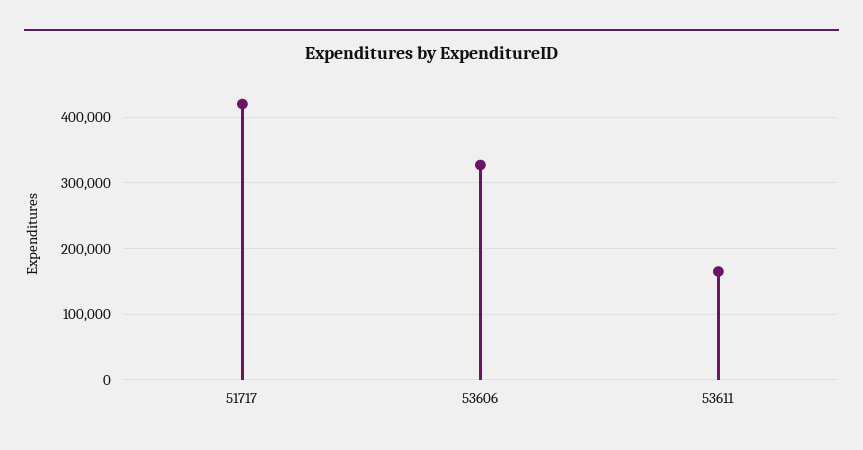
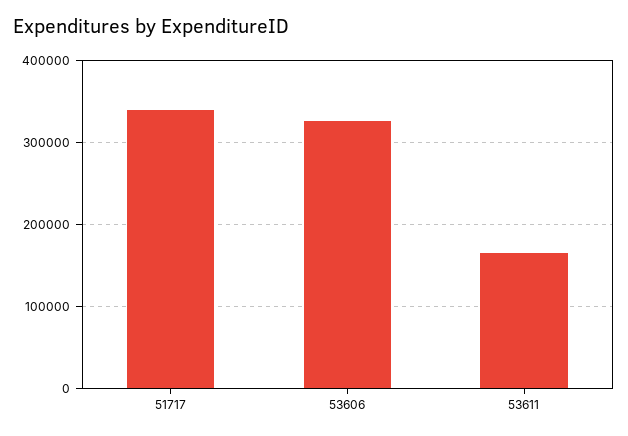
  {
-   "51717": 420000,
+   "51717": 340000,
    "53606": 330000,
    "53611": 160000
  }

